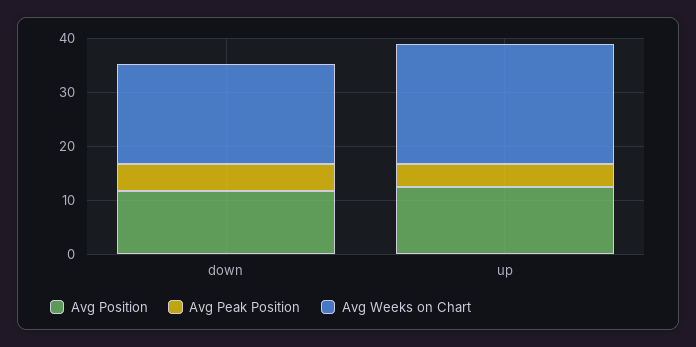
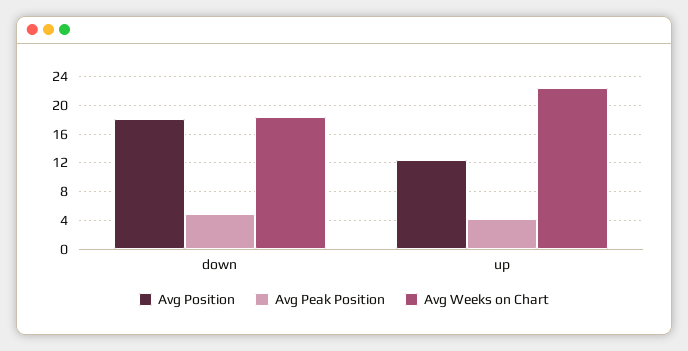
  {
    "Avg Position": {
-     "down": 12,
+     "down": 18,
      "up": 12
    },
    "Avg Peak Position": {
      "down": 5,
      "up": 4
    },
    "Avg Weeks on Chart": {
      "down": 18,
      "up": 22
    }
  }

